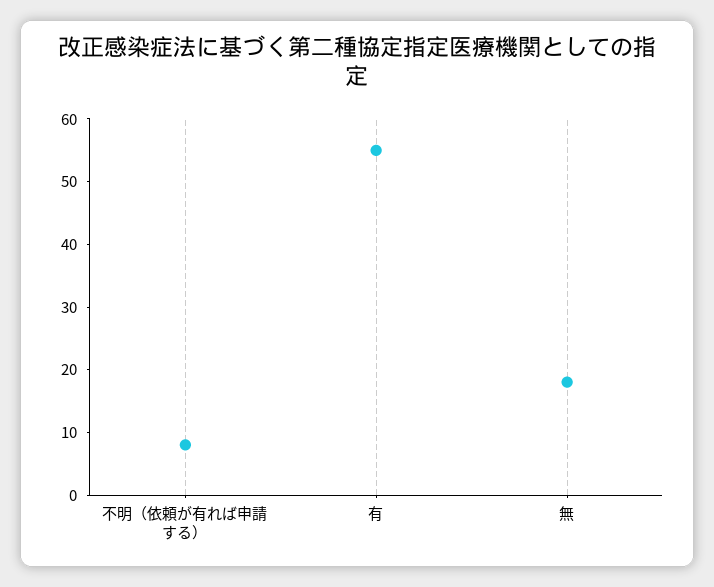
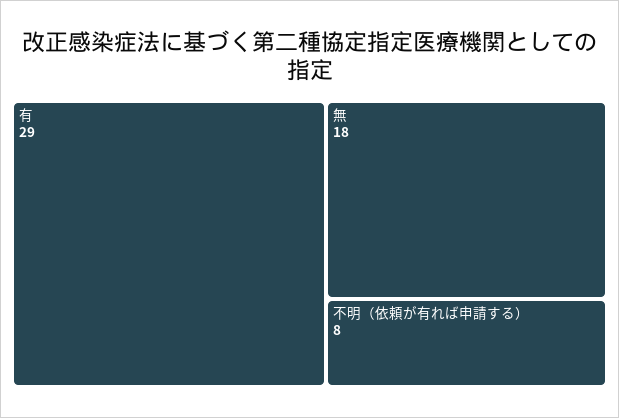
  {
    "不明（依頼が有れば申請する）": 8,
-   "有": 55,
+   "有": 29,
    "無": 18
  }

